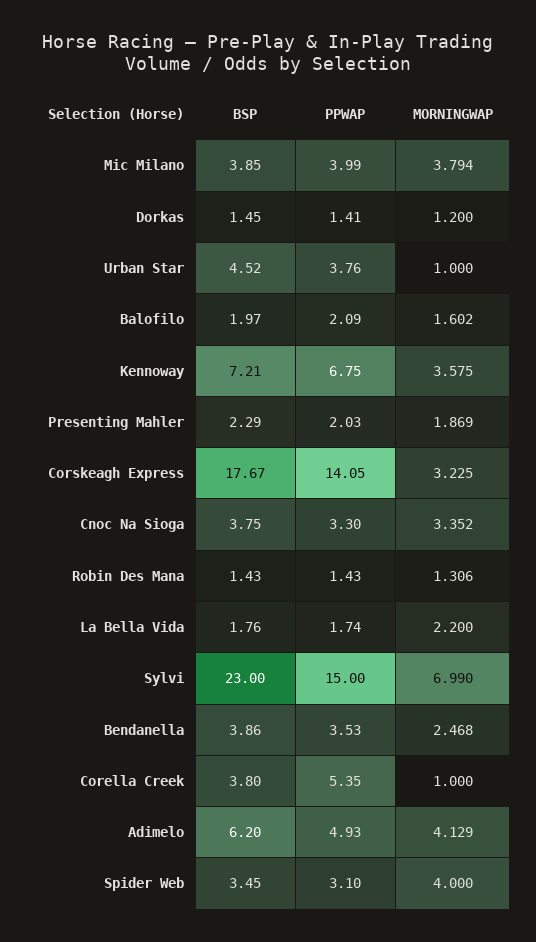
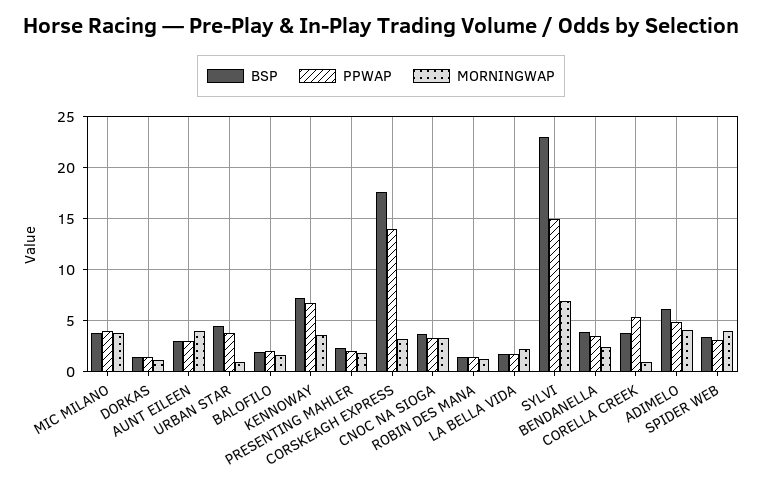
  {
    "BSP": {
      "Mic Milano": 3.85,
      "Dorkas": 1.45,
      "Urban Star": 4.52,
      "Balofilo": 1.97,
      "Kennoway": 7.21,
      "Presenting Mahler": 2.29,
      "Corskeagh Express": 17.67,
      "Cnoc Na Sioga": 3.75,
      "Robin Des Mana": 1.43,
      "La Bella Vida": 1.76,
      "Sylvi": 23,
      "Bendanella": 3.86,
      "Corella Creek": 3.8,
      "Adimelo": 6.2,
-     "Spider Web": 3.45
+     "Spider Web": 3.45,
+     "AUNT EILEEN": 3
    },
    "PPWAP": {
      "Mic Milano": 3.99,
      "Dorkas": 1.41,
      "Urban Star": 3.76,
      "Balofilo": 2.09,
      "Kennoway": 6.75,
      "Presenting Mahler": 2.03,
      "Corskeagh Express": 14.05,
      "Cnoc Na Sioga": 3.3,
      "Robin Des Mana": 1.43,
      "La Bella Vida": 1.74,
      "Sylvi": 15,
      "Bendanella": 3.53,
      "Corella Creek": 5.35,
      "Adimelo": 4.93,
-     "Spider Web": 3.1
+     "Spider Web": 3.1,
+     "AUNT EILEEN": 3
    },
    "MORNINGWAP": {
      "Mic Milano": 3.794,
      "Dorkas": 1.2,
      "Urban Star": 1,
      "Balofilo": 1.602,
      "Kennoway": 3.575,
      "Presenting Mahler": 1.869,
      "Corskeagh Express": 3.225,
      "Cnoc Na Sioga": 3.352,
      "Robin Des Mana": 1.306,
      "La Bella Vida": 2.2,
      "Sylvi": 6.99,
      "Bendanella": 2.468,
      "Corella Creek": 1,
      "Adimelo": 4.129,
-     "Spider Web": 4
+     "Spider Web": 4,
+     "AUNT EILEEN": 4
    }
  }

